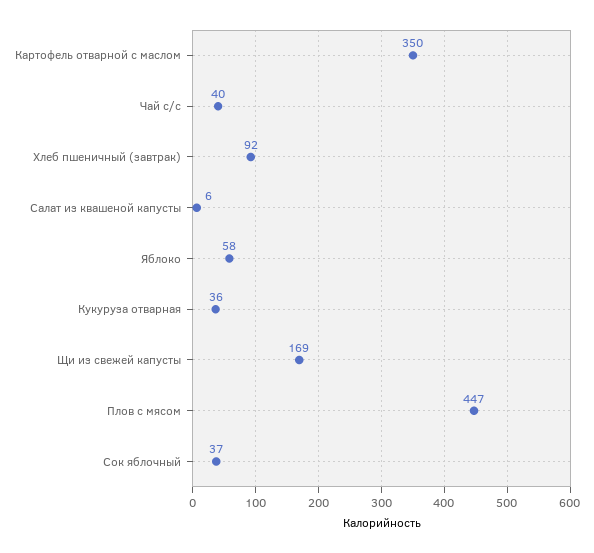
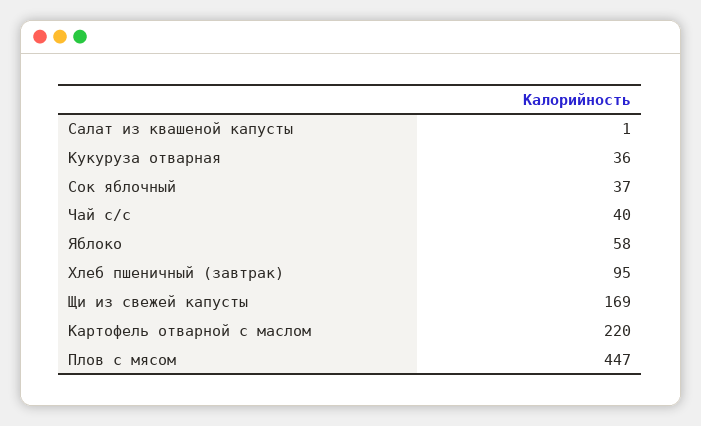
  {
-   "Картофель отварной с маслом": 350,
+   "Картофель отварной с маслом": 220,
    "Чай с/с": 40,
-   "Хлеб пшеничный (завтрак)": 92,
+   "Хлеб пшеничный (завтрак)": 95,
-   "Салат из квашеной капусты": 6,
+   "Салат из квашеной капусты": 1,
    "Яблоко": 58,
    "Кукуруза отварная": 36,
    "Щи из свежей капусты": 169,
    "Плов с мясом": 447,
    "Сок яблочный": 37
  }

